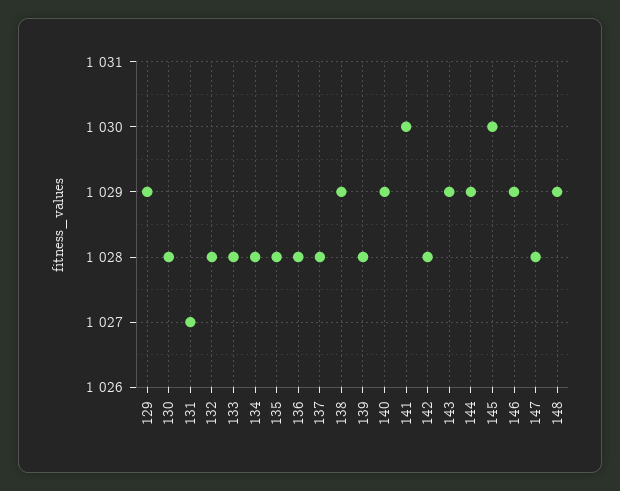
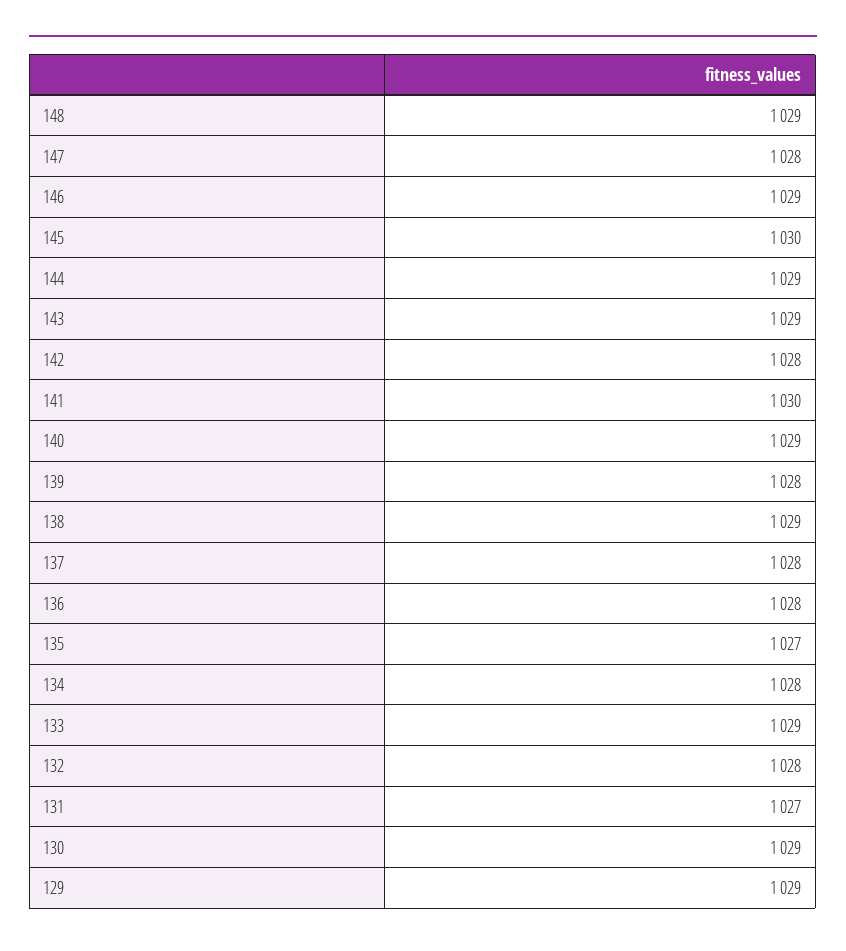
  {
    "129": 1029,
-   "130": 1028,
+   "130": 1029,
    "131": 1027,
    "132": 1028,
-   "133": 1028,
+   "133": 1029,
    "134": 1028,
-   "135": 1028,
+   "135": 1027,
    "136": 1028,
    "137": 1028,
    "138": 1029,
    "139": 1028,
    "140": 1029,
    "141": 1030,
    "142": 1028,
    "143": 1029,
    "144": 1029,
    "145": 1030,
    "146": 1029,
    "147": 1028,
    "148": 1029
  }

